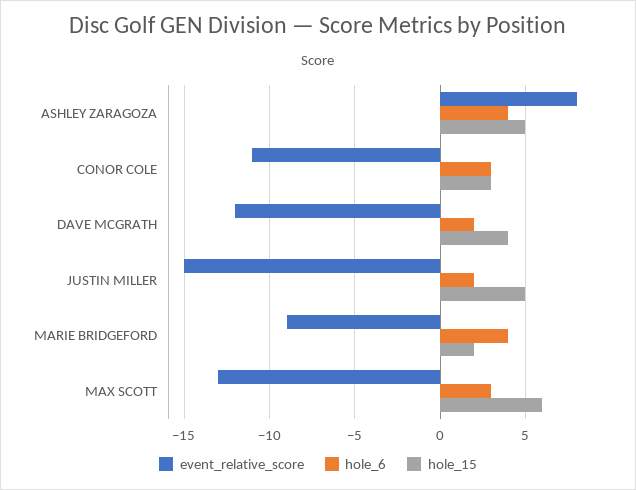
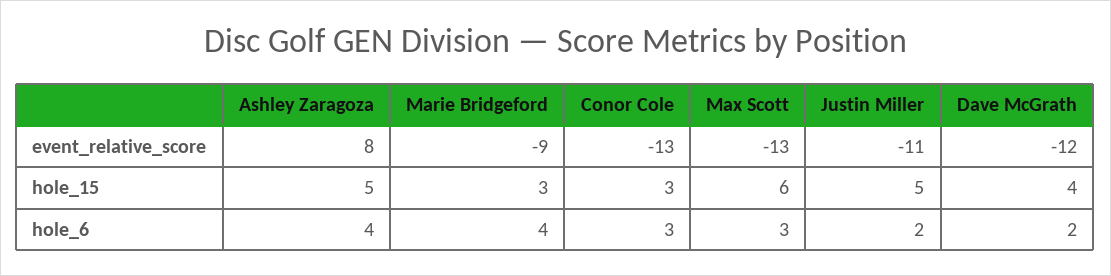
  {
    "event_relative_score": {
      "ASHLEY ZARAGOZA": 8,
-     "CONOR COLE": -11,
+     "CONOR COLE": -13,
      "DAVE MCGRATH": -12,
-     "JUSTIN MILLER": -15,
+     "JUSTIN MILLER": -11,
      "MARIE BRIDGEFORD": -9,
      "MAX SCOTT": -13
    },
    "hole_6": {
      "ASHLEY ZARAGOZA": 4,
      "CONOR COLE": 3,
      "DAVE MCGRATH": 2,
      "JUSTIN MILLER": 2,
      "MARIE BRIDGEFORD": 4,
      "MAX SCOTT": 3
    },
    "hole_15": {
      "ASHLEY ZARAGOZA": 5,
      "CONOR COLE": 3,
      "DAVE MCGRATH": 4,
      "JUSTIN MILLER": 5,
-     "MARIE BRIDGEFORD": 2,
+     "MARIE BRIDGEFORD": 3,
      "MAX SCOTT": 6
    }
  }

